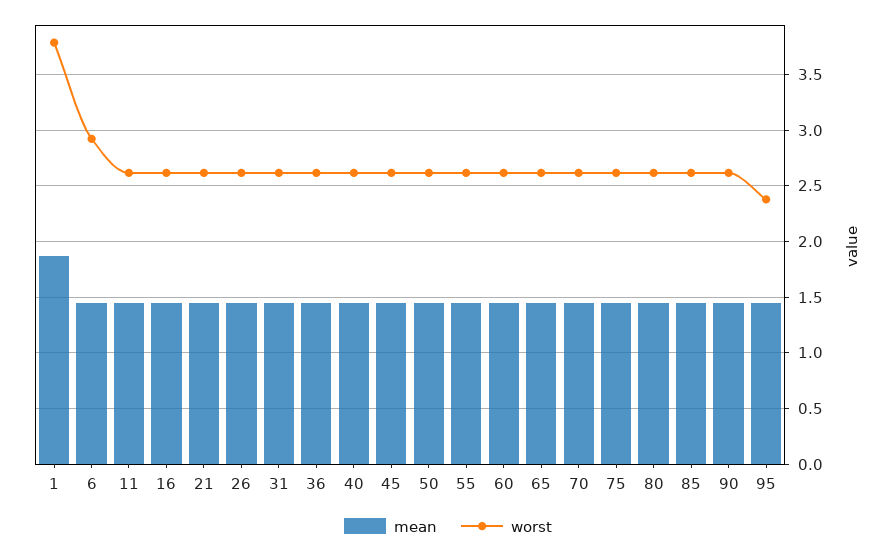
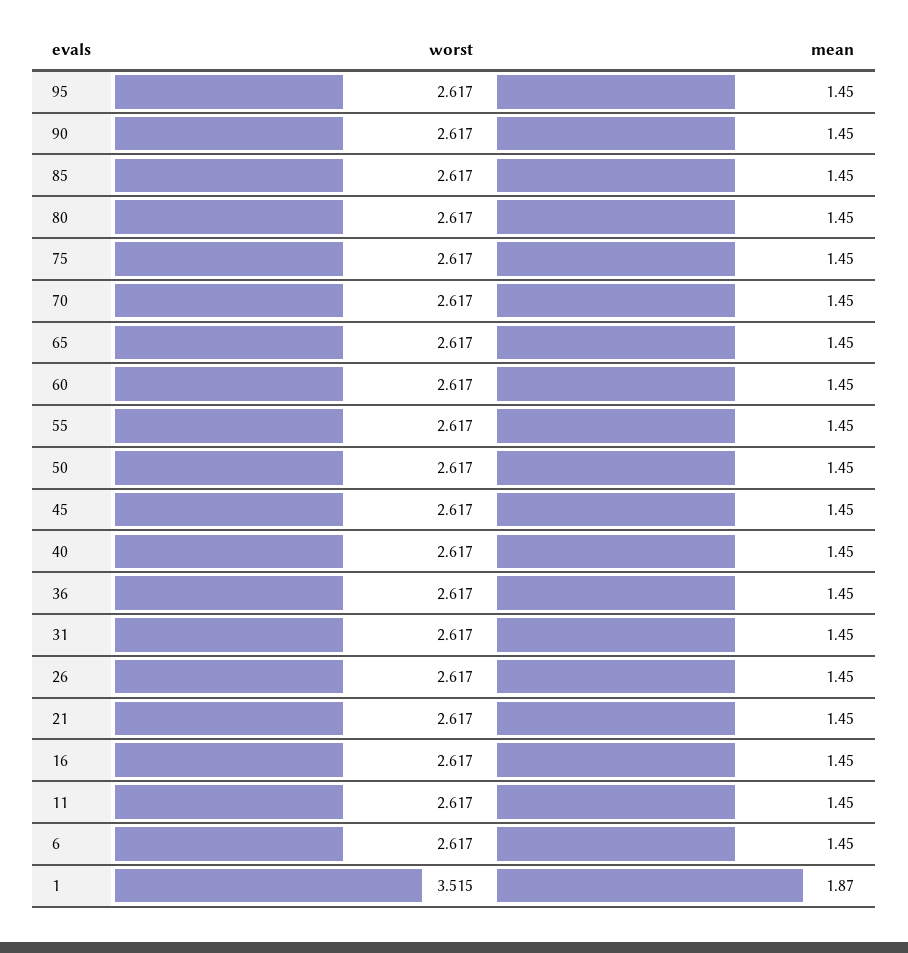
  {
    "mean": {
      "1": 1.87,
      "6": 1.45,
      "11": 1.45,
      "16": 1.45,
      "21": 1.45,
      "26": 1.45,
      "31": 1.45,
      "36": 1.45,
      "40": 1.45,
      "45": 1.45,
      "50": 1.45,
      "55": 1.45,
      "60": 1.45,
      "65": 1.45,
      "70": 1.45,
      "75": 1.45,
      "80": 1.45,
      "85": 1.45,
      "90": 1.45,
      "95": 1.45
    },
    "worst": {
-     "1": 3.8,
+     "1": 3.515,
-     "6": 2.9,
+     "6": 2.617,
      "11": 2.617,
      "16": 2.617,
      "21": 2.617,
      "26": 2.617,
      "31": 2.617,
      "36": 2.617,
      "40": 2.617,
      "45": 2.617,
      "50": 2.617,
      "55": 2.617,
      "60": 2.617,
      "65": 2.617,
      "70": 2.617,
      "75": 2.617,
      "80": 2.617,
      "85": 2.617,
      "90": 2.617,
-     "95": 2.4
+     "95": 2.617
    }
  }

